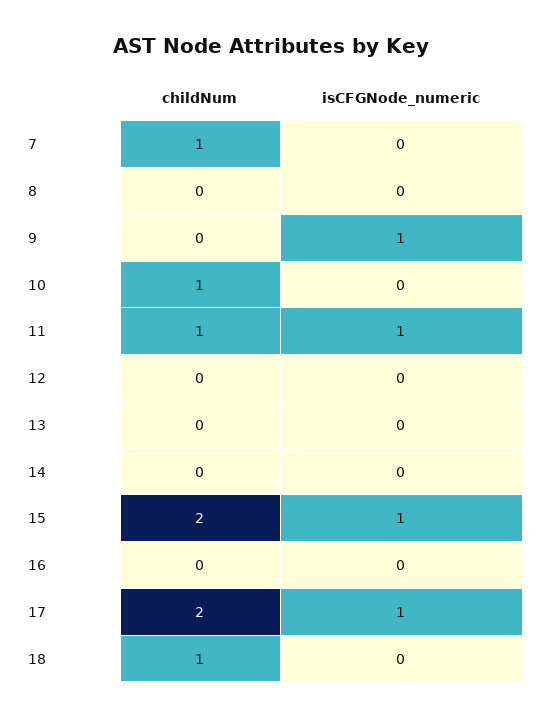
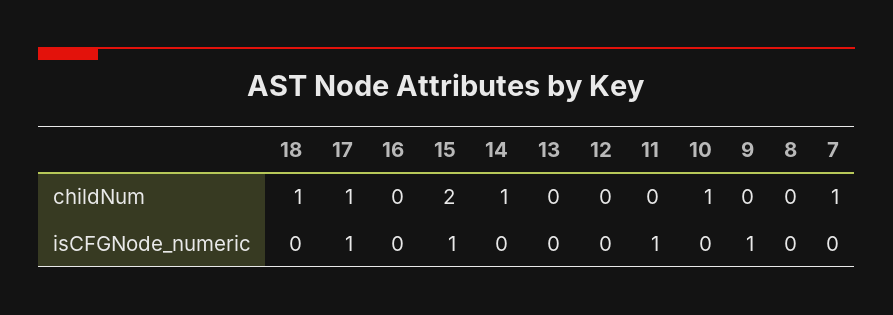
  {
    "childNum": {
      "7": 1,
      "8": 0,
      "9": 0,
      "10": 1,
-     "11": 1,
+     "11": 0,
      "12": 0,
      "13": 0,
-     "14": 0,
+     "14": 1,
      "15": 2,
      "16": 0,
-     "17": 2,
+     "17": 1,
      "18": 1
    },
    "isCFGNode_numeric": {
      "7": 0,
      "8": 0,
      "9": 1,
      "10": 0,
      "11": 1,
      "12": 0,
      "13": 0,
      "14": 0,
      "15": 1,
      "16": 0,
      "17": 1,
      "18": 0
    }
  }

